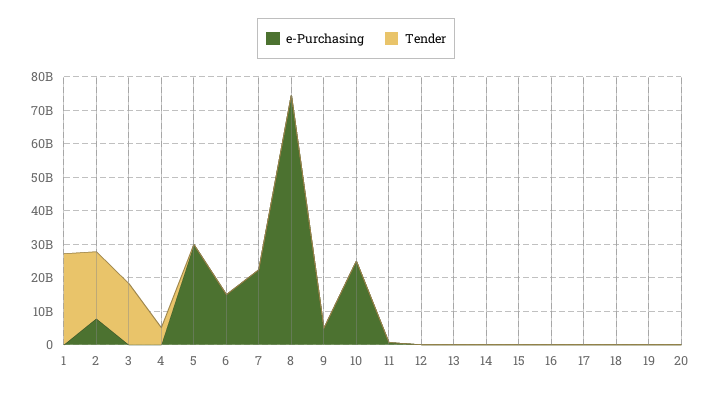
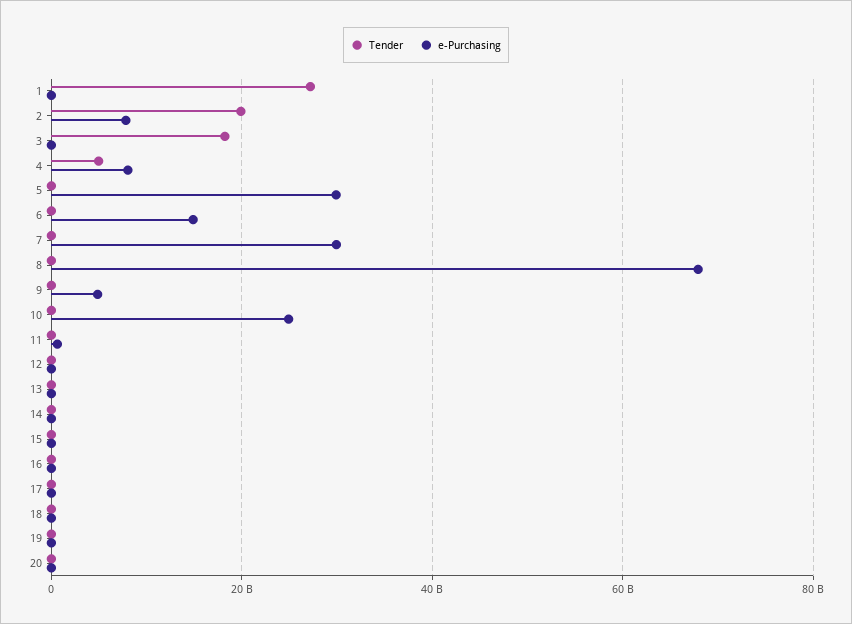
  {
    "e-Purchasing": {
      "1": 0,
      "2": 8000000000,
      "3": 0,
-     "4": 0,
+     "4": 8000000000,
      "5": 30000000000,
      "6": 14000000000,
-     "7": 22500000000,
+     "7": 30000000000,
-     "8": 75000000000,
+     "8": 68000000000,
      "9": 4000000000,
      "10": 24000000000,
      "11": 0,
      "12": 0,
      "13": 0,
      "14": 0,
      "15": 0,
      "16": 0,
      "17": 0,
      "18": 0,
      "19": 0,
      "20": 0
    },
    "Tender": {
      "1": 28000000000,
      "2": 20000000000,
      "3": 18000000000,
      "4": 4000000000,
      "5": 0,
      "6": 0,
      "7": 0,
      "8": 0,
      "9": 0,
      "10": 0,
      "11": 0,
      "12": 0,
      "13": 0,
      "14": 0,
      "15": 0,
      "16": 0,
      "17": 0,
      "18": 0,
      "19": 0,
      "20": 0
    }
  }

